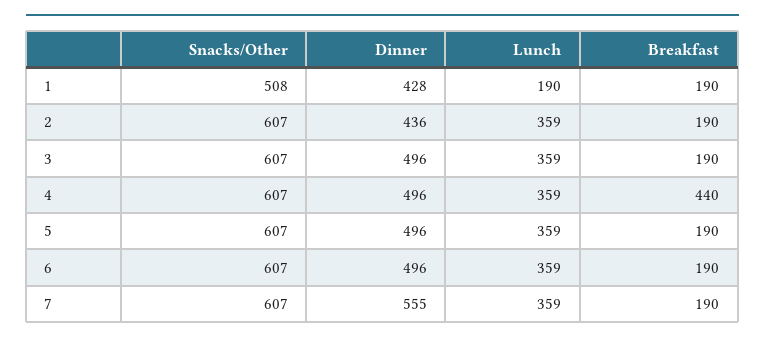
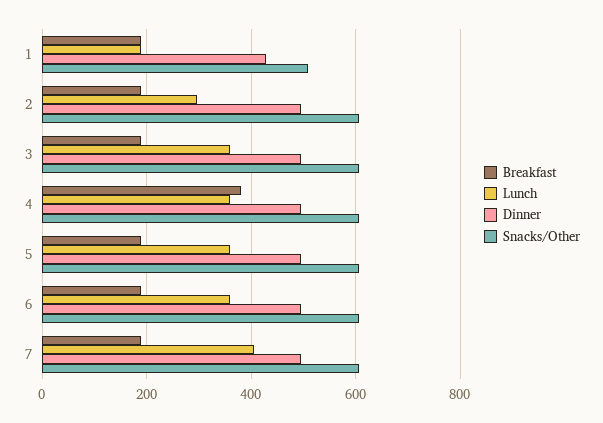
  {
    "Snacks/Other": {
      "1": 508,
      "2": 607,
      "3": 607,
      "4": 607,
      "5": 607,
      "6": 607,
      "7": 607
    },
    "Dinner": {
      "1": 428,
-     "2": 436,
+     "2": 500,
      "3": 496,
      "4": 496,
      "5": 496,
      "6": 496,
-     "7": 555
+     "7": 500
    },
    "Lunch": {
      "1": 190,
-     "2": 359,
+     "2": 300,
      "3": 359,
      "4": 359,
      "5": 359,
      "6": 359,
-     "7": 359
+     "7": 400
    },
    "Breakfast": {
      "1": 190,
      "2": 190,
      "3": 190,
-     "4": 440,
+     "4": 380,
      "5": 190,
      "6": 190,
      "7": 190
    }
  }

